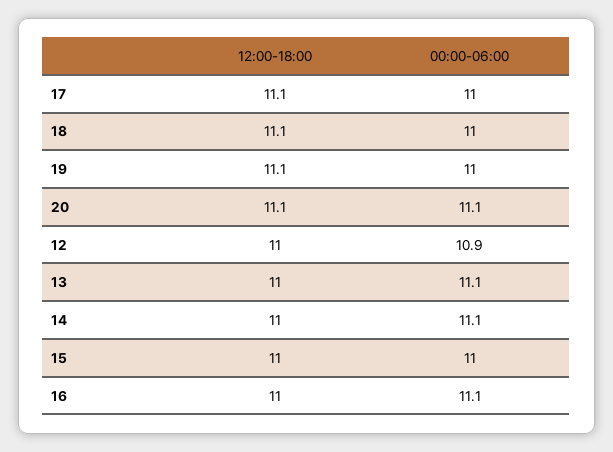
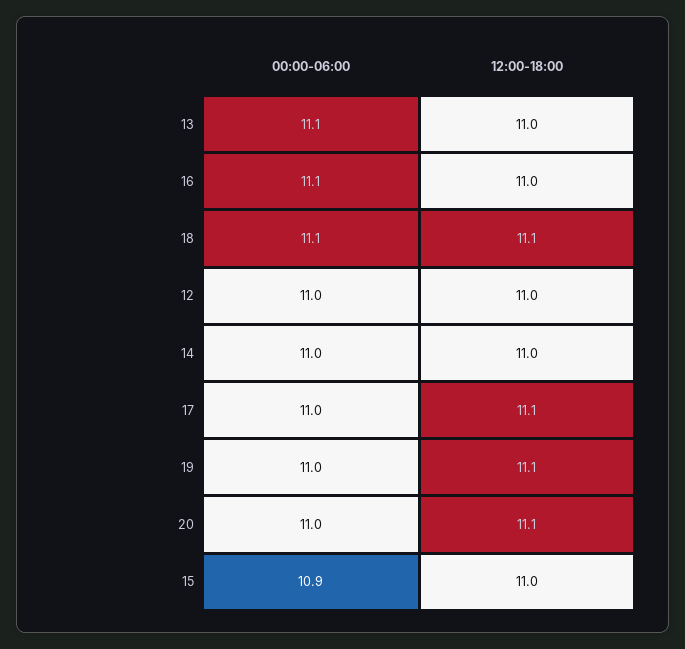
  {
    "12:00-18:00": {
      "17": 11.1,
      "18": 11.1,
      "19": 11.1,
      "20": 11.1,
      "12": 11,
      "13": 11,
      "14": 11,
      "15": 11,
      "16": 11
    },
    "00:00-06:00": {
      "17": 11,
-     "18": 11,
+     "18": 11.1,
      "19": 11,
-     "20": 11.1,
+     "20": 11,
-     "12": 10.9,
+     "12": 11,
      "13": 11.1,
-     "14": 11.1,
+     "14": 11,
-     "15": 11,
+     "15": 10.9,
      "16": 11.1
    }
  }

